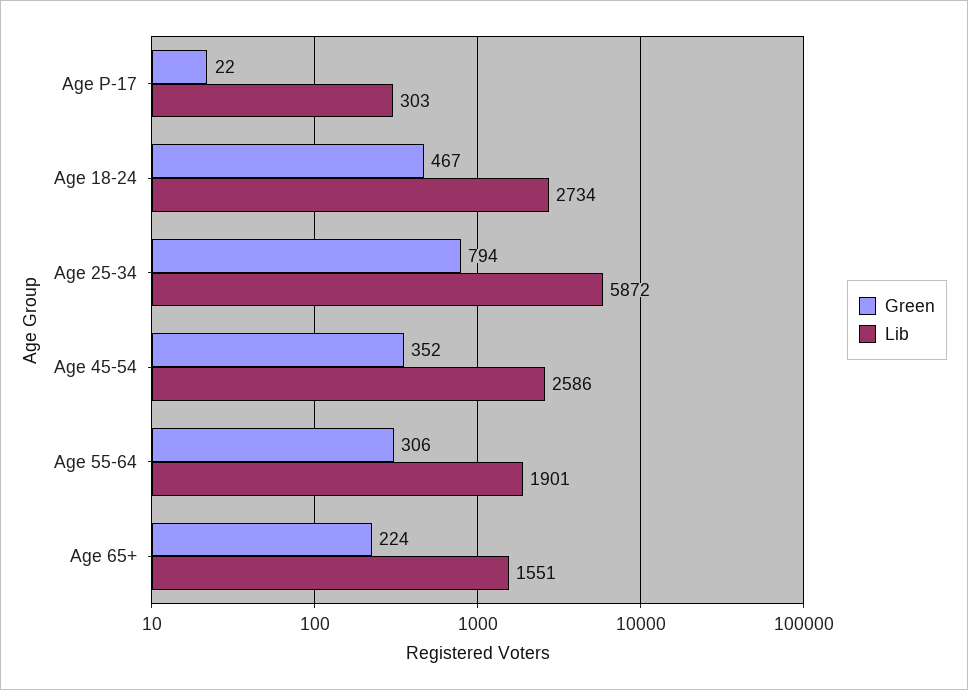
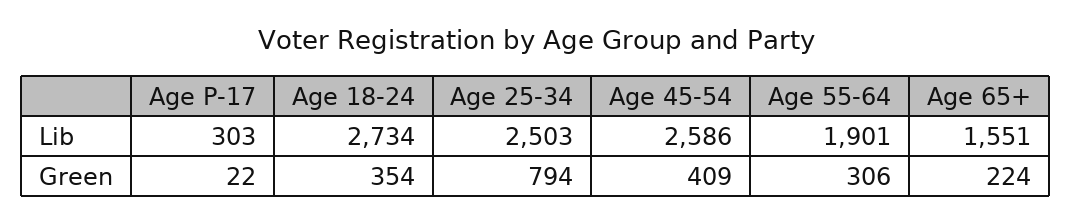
  {
    "Green": {
      "Age P-17": 22,
-     "Age 18-24": 467,
+     "Age 18-24": 354,
      "Age 25-34": 794,
-     "Age 45-54": 352,
+     "Age 45-54": 409,
      "Age 55-64": 306,
      "Age 65+": 224
    },
    "Lib": {
      "Age P-17": 303,
      "Age 18-24": 2734,
-     "Age 25-34": 5872,
+     "Age 25-34": 2503,
      "Age 45-54": 2586,
      "Age 55-64": 1901,
      "Age 65+": 1551
    }
  }

